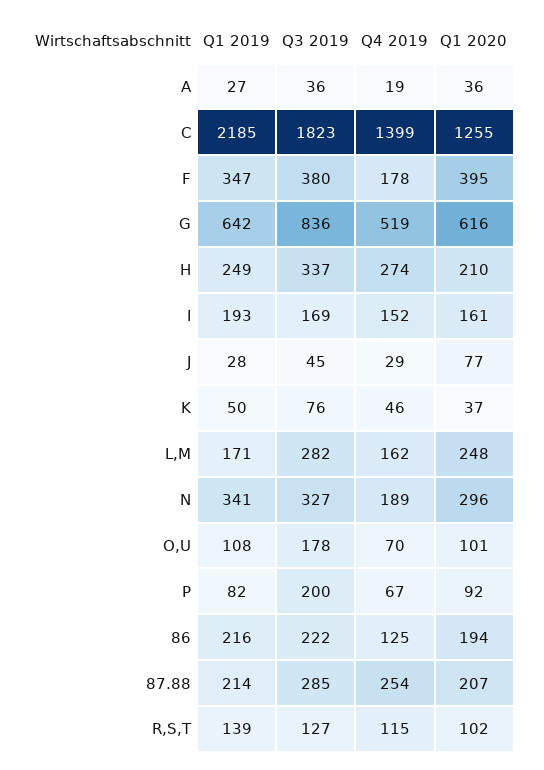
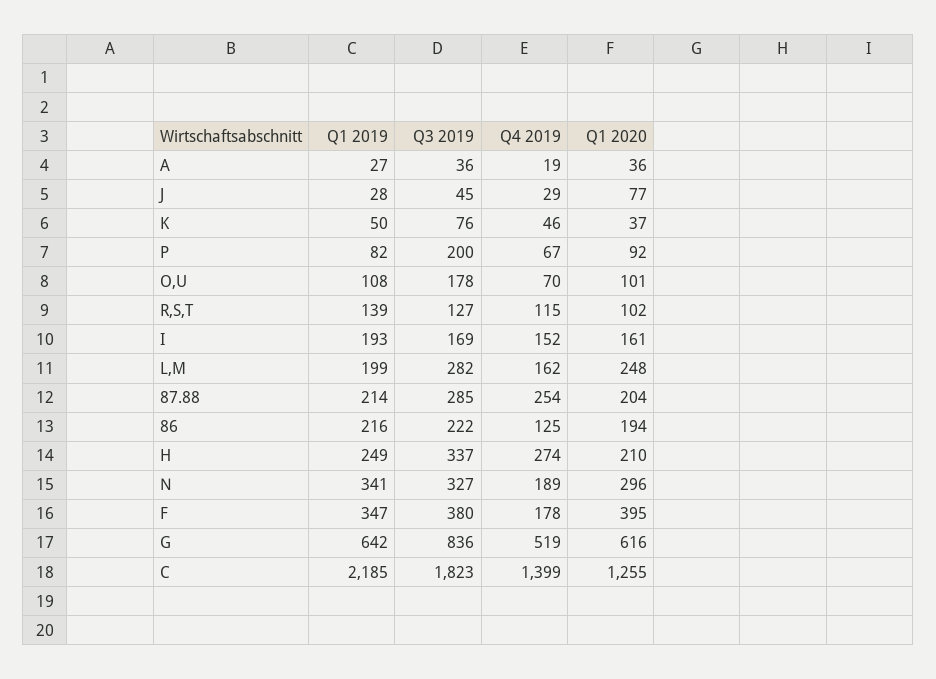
  {
    "Q1 2019": {
      "A": 27,
      "C": 2185,
      "F": 347,
      "G": 642,
      "H": 249,
      "I": 193,
      "J": 28,
      "K": 50,
-     "L,M": 171,
+     "L,M": 199,
      "N": 341,
      "O,U": 108,
      "P": 82,
      "86": 216,
      "87.88": 214,
      "R,S,T": 139
    },
    "Q3 2019": {
      "A": 36,
      "C": 1823,
      "F": 380,
      "G": 836,
      "H": 337,
      "I": 169,
      "J": 45,
      "K": 76,
      "L,M": 282,
      "N": 327,
      "O,U": 178,
      "P": 200,
      "86": 222,
      "87.88": 285,
      "R,S,T": 127
    },
    "Q4 2019": {
      "A": 19,
      "C": 1399,
      "F": 178,
      "G": 519,
      "H": 274,
      "I": 152,
      "J": 29,
      "K": 46,
      "L,M": 162,
      "N": 189,
      "O,U": 70,
      "P": 67,
      "86": 125,
      "87.88": 254,
      "R,S,T": 115
    },
    "Q1 2020": {
      "A": 36,
      "C": 1255,
      "F": 395,
      "G": 616,
      "H": 210,
      "I": 161,
      "J": 77,
      "K": 37,
      "L,M": 248,
      "N": 296,
      "O,U": 101,
      "P": 92,
      "86": 194,
-     "87.88": 207,
+     "87.88": 204,
      "R,S,T": 102
    }
  }

